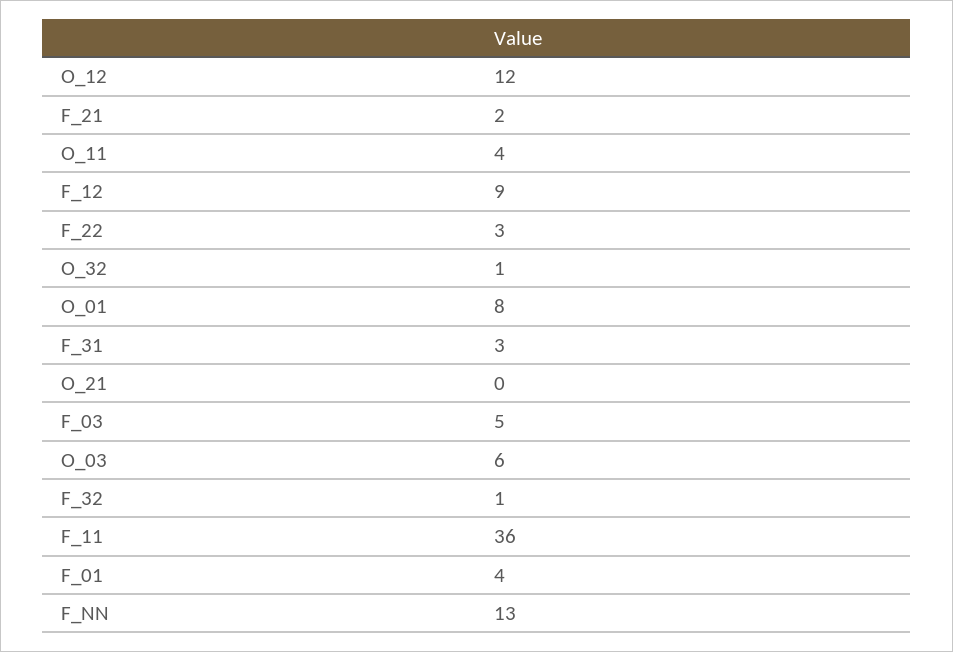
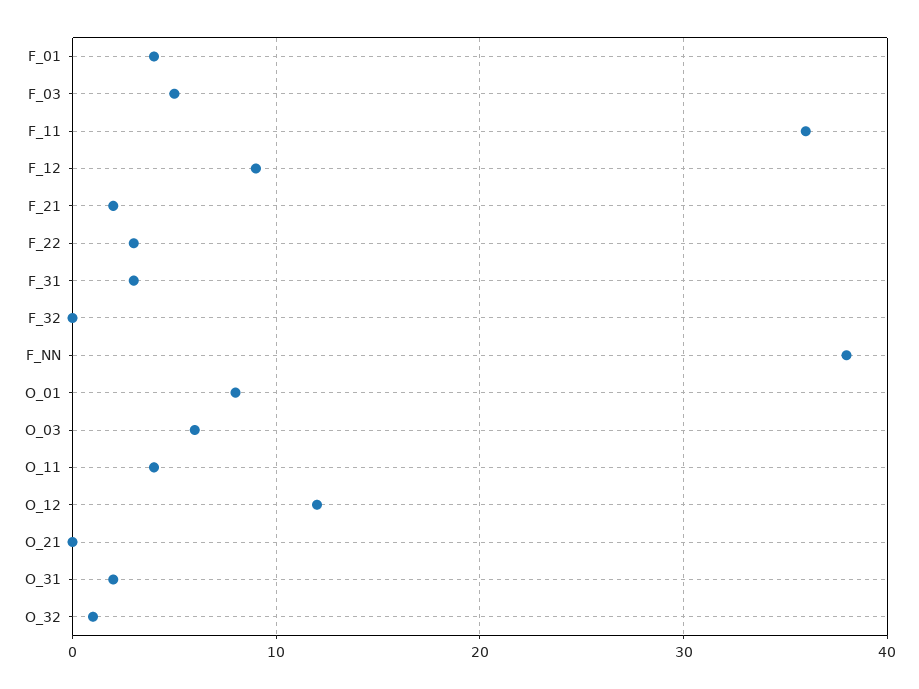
  {
    "O_12": 12,
    "F_21": 2,
    "O_11": 4,
    "F_12": 9,
    "F_22": 3,
    "O_32": 1,
    "O_01": 8,
    "F_31": 3,
    "O_21": 0,
    "F_03": 5,
    "O_03": 6,
-   "F_32": 1,
+   "F_32": 0,
    "F_11": 36,
    "F_01": 4,
-   "F_NN": 13
+   "F_NN": 38,
+   "O_31": 2
  }

